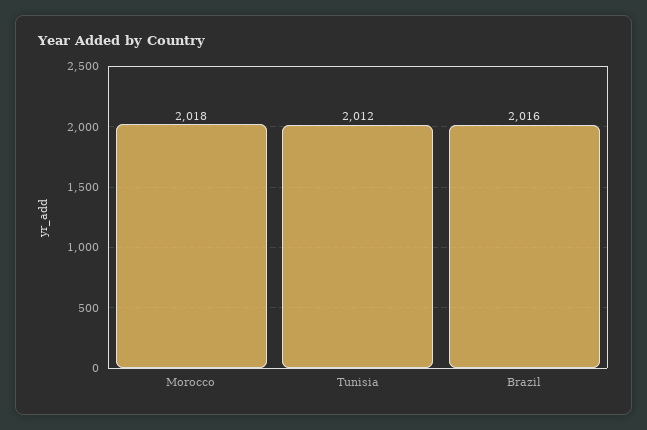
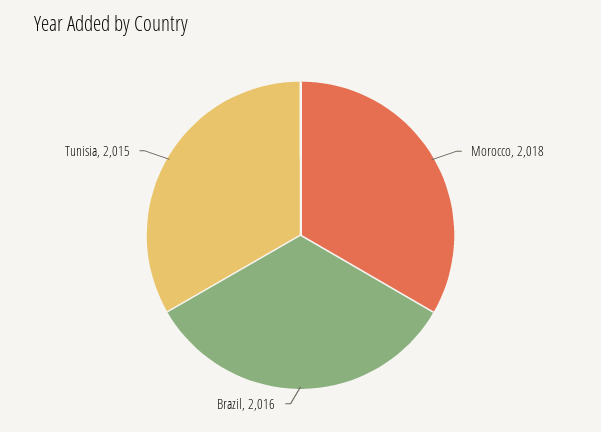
  {
    "Morocco": 2018,
-   "Tunisia": 2012,
+   "Tunisia": 2015,
    "Brazil": 2016
  }

